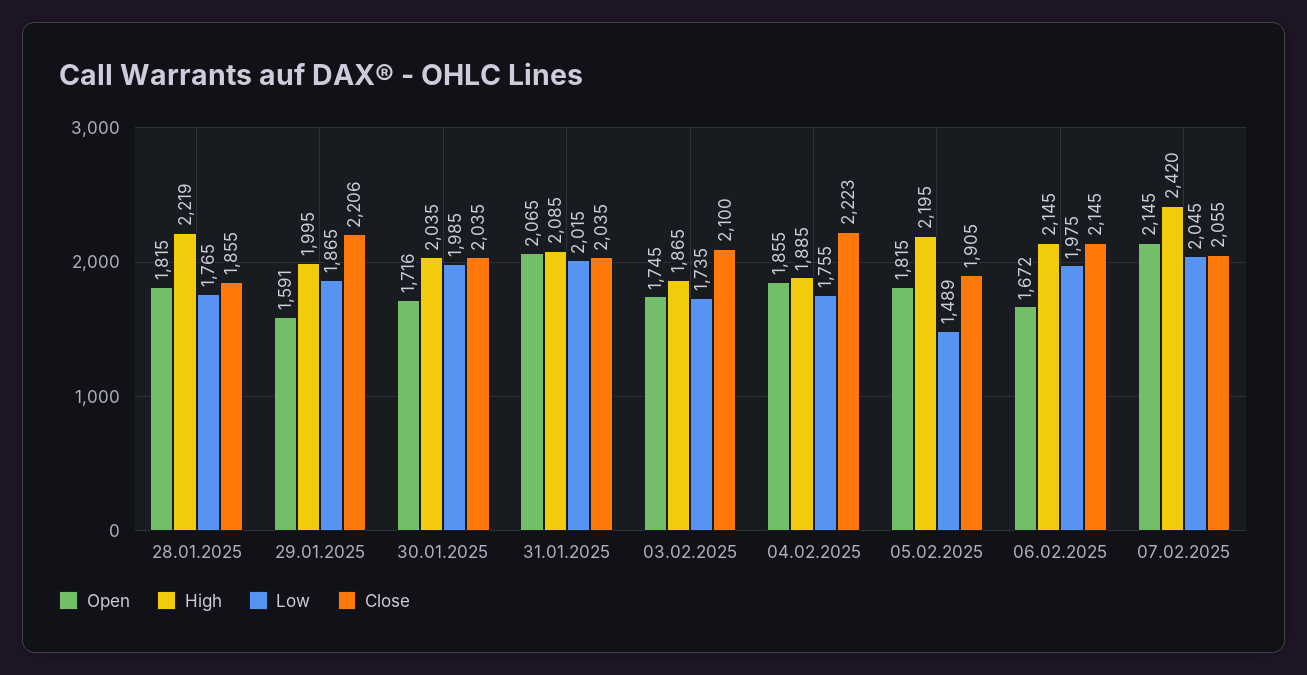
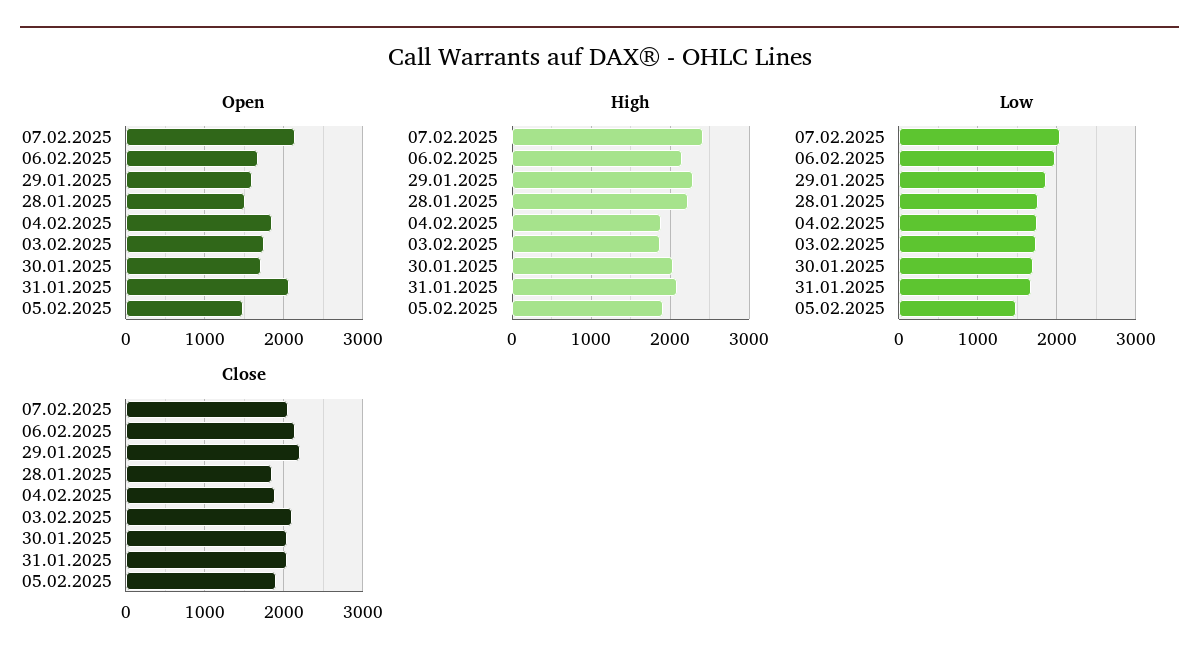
  {
    "Open": {
-     "28.01.2025": 1815,
+     "28.01.2025": 1500,
      "29.01.2025": 1591,
      "30.01.2025": 1716,
      "31.01.2025": 2065,
      "03.02.2025": 1745,
      "04.02.2025": 1855,
-     "05.02.2025": 1815,
+     "05.02.2025": 1500,
      "06.02.2025": 1672,
      "07.02.2025": 2145
    },
    "High": {
      "28.01.2025": 2219,
-     "29.01.2025": 1995,
+     "29.01.2025": 2300,
      "30.01.2025": 2035,
      "31.01.2025": 2085,
      "03.02.2025": 1865,
      "04.02.2025": 1885,
-     "05.02.2025": 2195,
+     "05.02.2025": 1900,
      "06.02.2025": 2145,
      "07.02.2025": 2420
    },
    "Low": {
      "28.01.2025": 1765,
      "29.01.2025": 1865,
-     "30.01.2025": 1985,
+     "30.01.2025": 1700,
-     "31.01.2025": 2015,
+     "31.01.2025": 1700,
      "03.02.2025": 1735,
      "04.02.2025": 1755,
      "05.02.2025": 1489,
      "06.02.2025": 1975,
      "07.02.2025": 2045
    },
    "Close": {
      "28.01.2025": 1855,
      "29.01.2025": 2206,
      "30.01.2025": 2035,
      "31.01.2025": 2035,
      "03.02.2025": 2100,
-     "04.02.2025": 2223,
+     "04.02.2025": 1900,
      "05.02.2025": 1905,
      "06.02.2025": 2145,
      "07.02.2025": 2055
    }
  }

